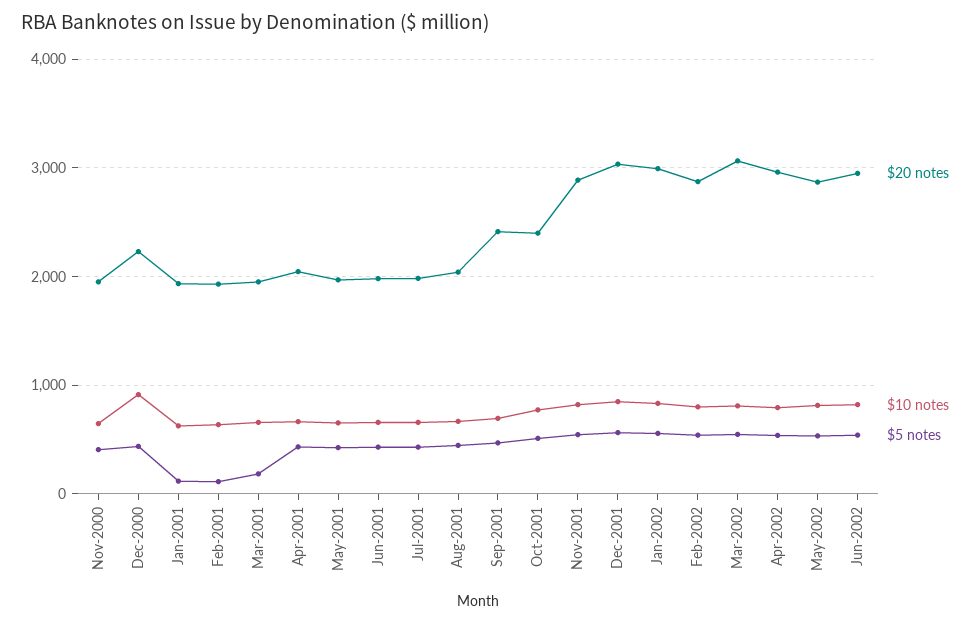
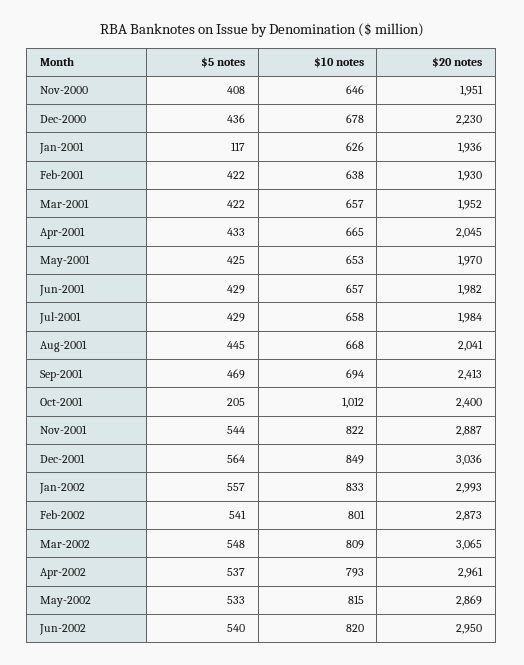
  {
    "$20 notes": {
      "Nov-2000": 1951,
      "Dec-2000": 2230,
      "Jan-2001": 1936,
      "Feb-2001": 1930,
      "Mar-2001": 1952,
      "Apr-2001": 2045,
      "May-2001": 1970,
      "Jun-2001": 1982,
      "Jul-2001": 1984,
      "Aug-2001": 2041,
      "Sep-2001": 2413,
      "Oct-2001": 2400,
      "Nov-2001": 2887,
      "Dec-2001": 3036,
      "Jan-2002": 2993,
      "Feb-2002": 2873,
      "Mar-2002": 3065,
      "Apr-2002": 2961,
      "May-2002": 2869,
      "Jun-2002": 2950
    },
    "$10 notes": {
      "Nov-2000": 646,
-     "Dec-2000": 900,
+     "Dec-2000": 678,
      "Jan-2001": 626,
      "Feb-2001": 638,
      "Mar-2001": 657,
      "Apr-2001": 665,
      "May-2001": 653,
      "Jun-2001": 657,
      "Jul-2001": 658,
      "Aug-2001": 668,
      "Sep-2001": 694,
-     "Oct-2001": 800,
+     "Oct-2001": 1012,
      "Nov-2001": 822,
      "Dec-2001": 849,
      "Jan-2002": 833,
      "Feb-2002": 801,
      "Mar-2002": 809,
      "Apr-2002": 793,
      "May-2002": 815,
      "Jun-2002": 820
    },
    "$5 notes": {
      "Nov-2000": 408,
      "Dec-2000": 436,
      "Jan-2001": 117,
-     "Feb-2001": 100,
+     "Feb-2001": 422,
-     "Mar-2001": 200,
+     "Mar-2001": 422,
      "Apr-2001": 433,
      "May-2001": 425,
      "Jun-2001": 429,
      "Jul-2001": 429,
      "Aug-2001": 445,
      "Sep-2001": 469,
-     "Oct-2001": 500,
+     "Oct-2001": 205,
      "Nov-2001": 544,
      "Dec-2001": 564,
      "Jan-2002": 557,
      "Feb-2002": 541,
      "Mar-2002": 548,
      "Apr-2002": 537,
      "May-2002": 533,
      "Jun-2002": 540
    }
  }

